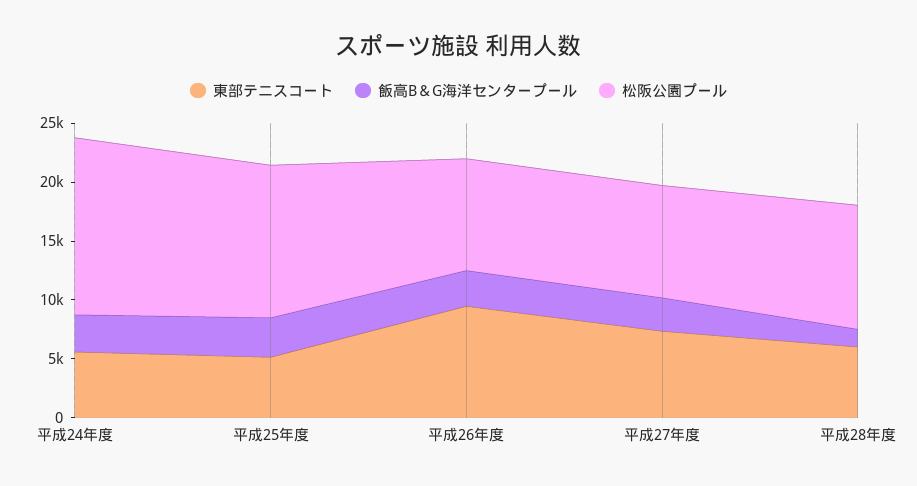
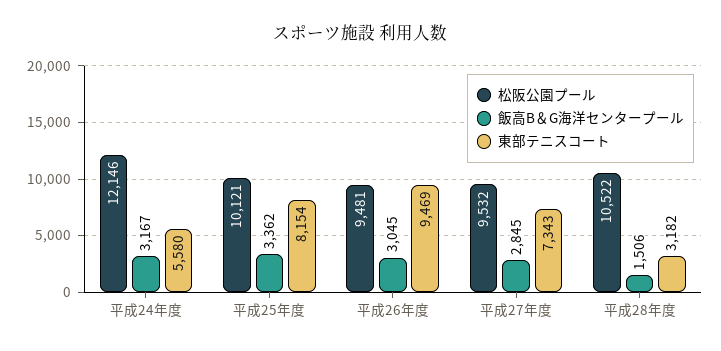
  {
    "東部テニスコート": {
      "平成24年度": 5580,
-     "平成25年度": 5000,
+     "平成25年度": 8154,
      "平成26年度": 9469,
      "平成27年度": 7343,
-     "平成28年度": 6000
+     "平成28年度": 3182
    },
    "飯高B＆G海洋センタープール": {
      "平成24年度": 3167,
      "平成25年度": 3362,
      "平成26年度": 3045,
      "平成27年度": 2845,
      "平成28年度": 1506
    },
    "松阪公園プール": {
-     "平成24年度": 15000,
+     "平成24年度": 12146,
-     "平成25年度": 13000,
+     "平成25年度": 10121,
      "平成26年度": 9481,
      "平成27年度": 9532,
      "平成28年度": 10522
    }
  }

